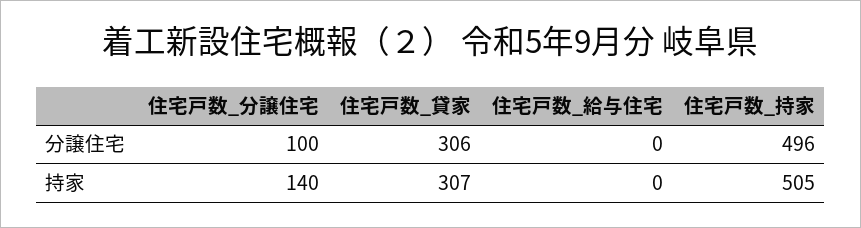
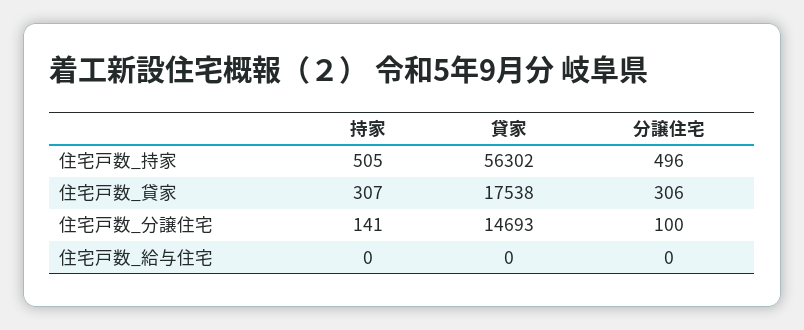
  {
    "住宅戸数_分譲住宅": {
      "分譲住宅": 100,
-     "持家": 140
+     "持家": 141,
+     "貸家": 14693
    },
    "住宅戸数_貸家": {
      "分譲住宅": 306,
-     "持家": 307
+     "持家": 307,
+     "貸家": 17538
    },
    "住宅戸数_給与住宅": {
      "分譲住宅": 0,
-     "持家": 0
+     "持家": 0,
+     "貸家": 0
    },
    "住宅戸数_持家": {
      "分譲住宅": 496,
-     "持家": 505
+     "持家": 505,
+     "貸家": 56302
    }
  }

